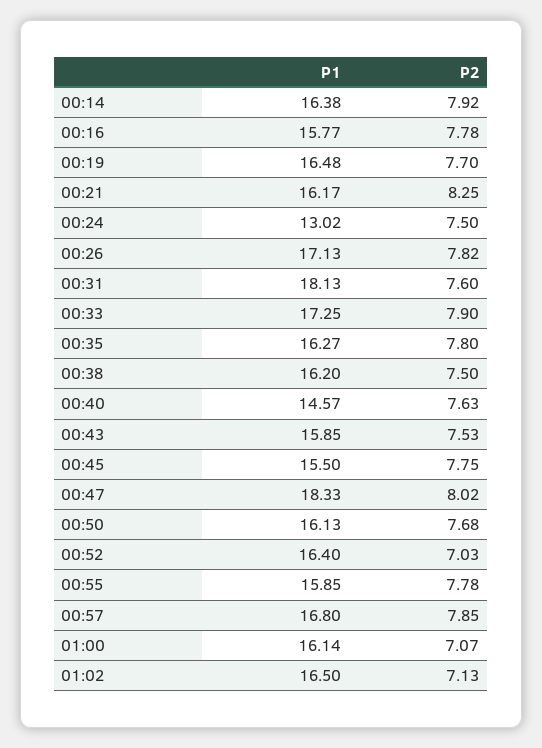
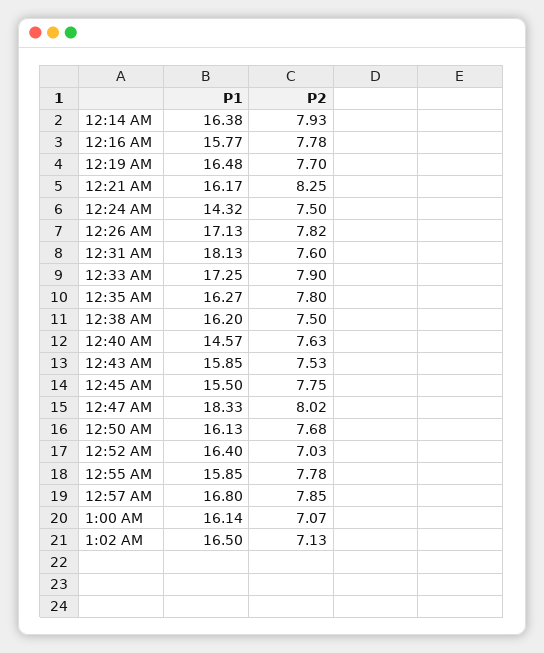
  {
    "P1": {
      "00:14": 16.38,
      "00:16": 15.77,
      "00:19": 16.48,
      "00:21": 16.17,
-     "00:24": 13.02,
+     "00:24": 14.32,
      "00:26": 17.13,
      "00:31": 18.13,
      "00:33": 17.25,
      "00:35": 16.27,
      "00:38": 16.2,
      "00:40": 14.57,
      "00:43": 15.85,
      "00:45": 15.5,
      "00:47": 18.33,
      "00:50": 16.13,
      "00:52": 16.4,
      "00:55": 15.85,
      "00:57": 16.8,
      "01:00": 16.14,
      "01:02": 16.5
    },
    "P2": {
-     "00:14": 7.92,
+     "00:14": 7.93,
      "00:16": 7.78,
      "00:19": 7.7,
      "00:21": 8.25,
      "00:24": 7.5,
      "00:26": 7.82,
      "00:31": 7.6,
      "00:33": 7.9,
      "00:35": 7.8,
      "00:38": 7.5,
      "00:40": 7.63,
      "00:43": 7.53,
      "00:45": 7.75,
      "00:47": 8.02,
      "00:50": 7.68,
      "00:52": 7.03,
      "00:55": 7.78,
      "00:57": 7.85,
      "01:00": 7.07,
      "01:02": 7.13
    }
  }

